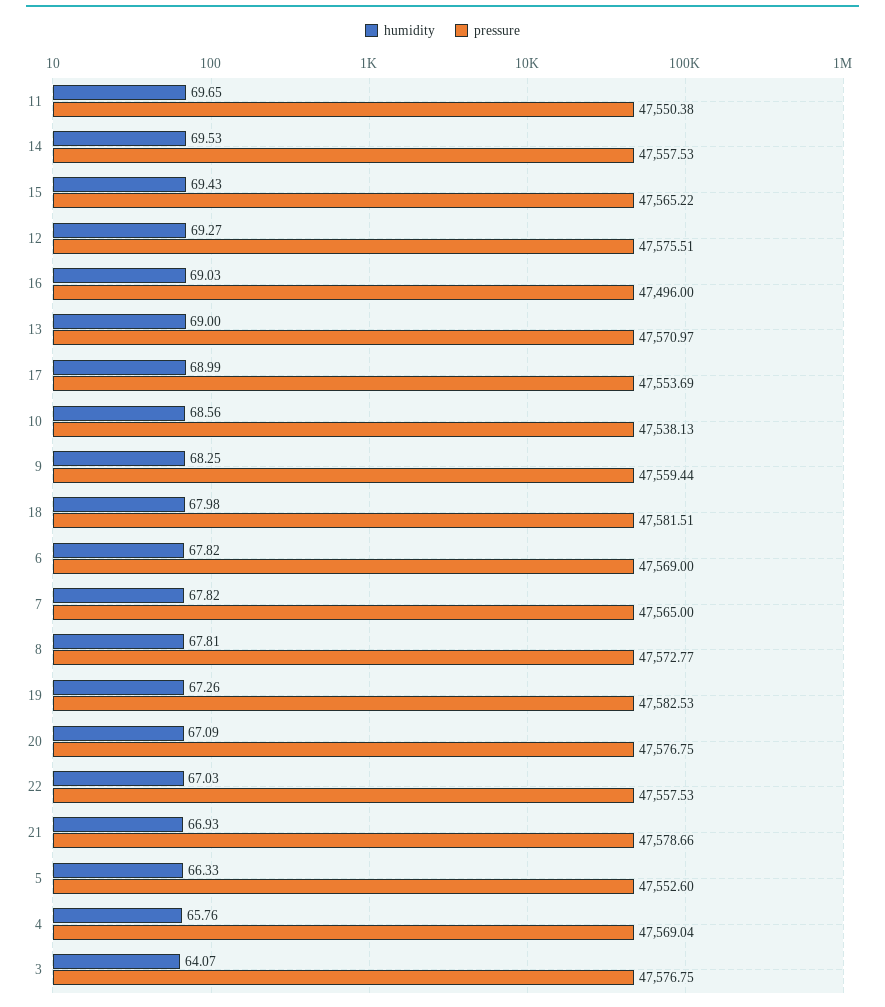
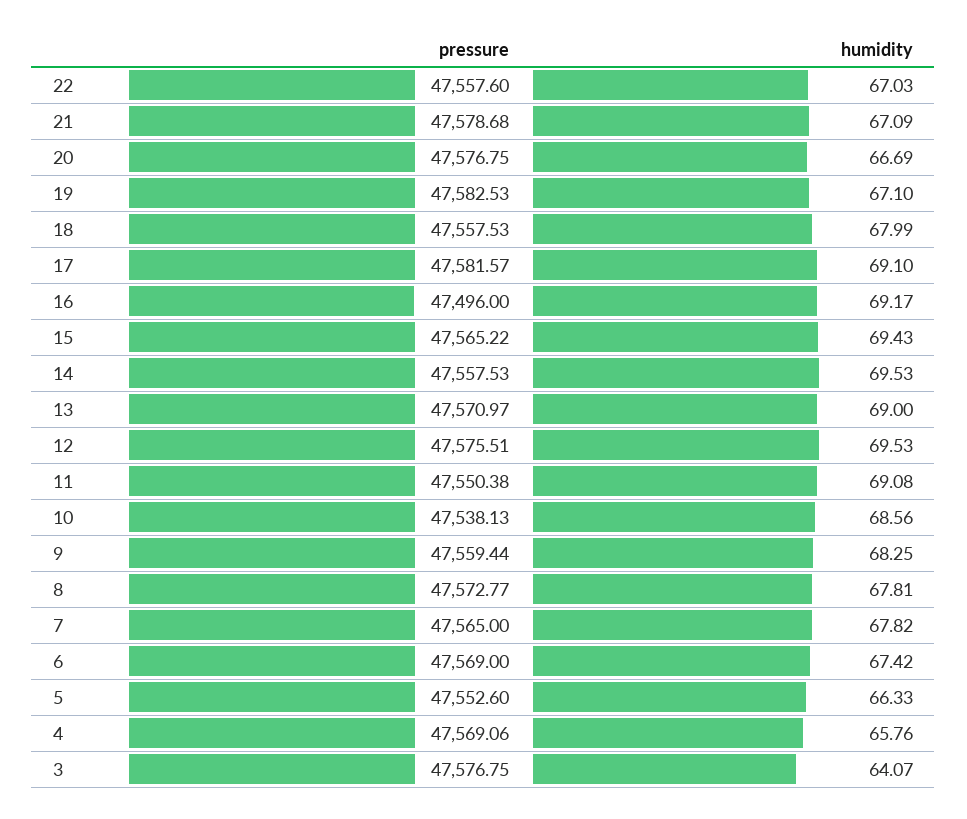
  {
    "humidity": {
-     "11": 69.65,
+     "11": 69.08,
      "14": 69.53,
      "15": 69.43,
-     "12": 69.27,
+     "12": 69.53,
-     "16": 69.03,
+     "16": 69.17,
      "13": 69,
-     "17": 68.99,
+     "17": 69.1,
      "10": 68.56,
      "9": 68.25,
-     "18": 67.98,
+     "18": 67.99,
-     "6": 67.82,
+     "6": 67.42,
      "7": 67.82,
      "8": 67.81,
-     "19": 67.26,
+     "19": 67.1,
-     "20": 67.09,
+     "20": 66.69,
      "22": 67.03,
-     "21": 66.93,
+     "21": 67.09,
      "5": 66.33,
      "4": 65.76,
      "3": 64.07
    },
    "pressure": {
      "11": 47550.38,
      "14": 47557.53,
      "15": 47565.22,
      "12": 47575.51,
      "16": 47496,
      "13": 47570.97,
-     "17": 47553.69,
+     "17": 47581.57,
      "10": 47538.13,
      "9": 47559.44,
-     "18": 47581.51,
+     "18": 47557.53,
      "6": 47569,
      "7": 47565,
      "8": 47572.77,
      "19": 47582.53,
      "20": 47576.75,
-     "22": 47557.53,
+     "22": 47557.6,
-     "21": 47578.66,
+     "21": 47578.68,
      "5": 47552.6,
-     "4": 47569.04,
+     "4": 47569.06,
      "3": 47576.75
    }
  }

